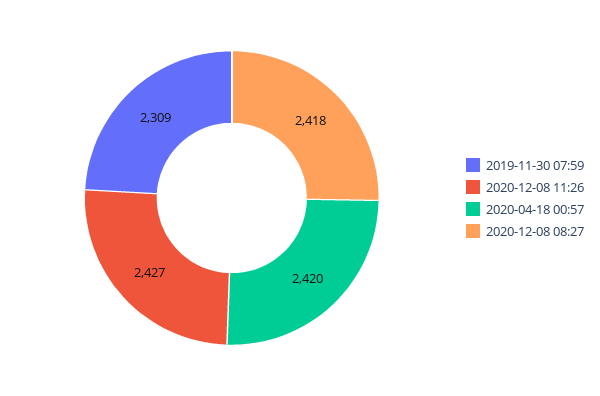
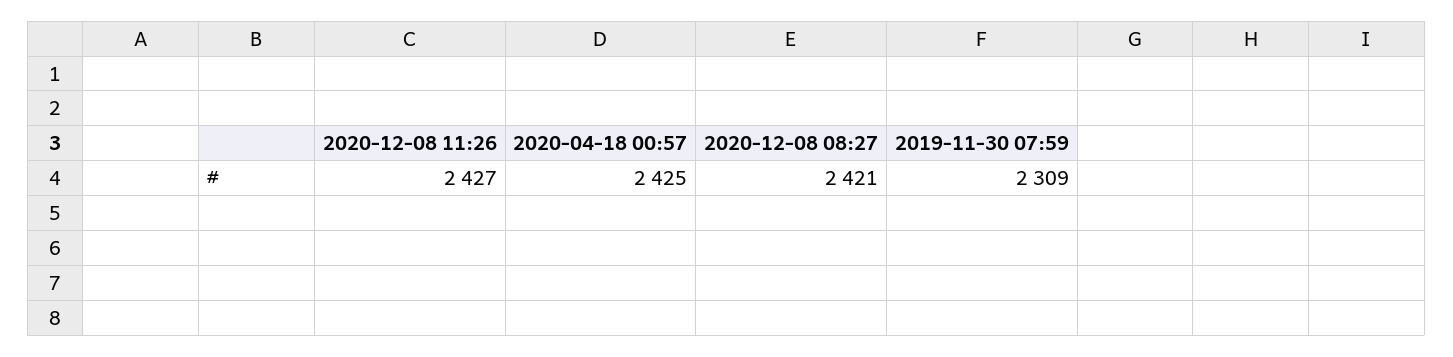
  {
    "2019-11-30 07:59": 2309,
    "2020-12-08 11:26": 2427,
-   "2020-04-18 00:57": 2420,
+   "2020-04-18 00:57": 2425,
-   "2020-12-08 08:27": 2418
+   "2020-12-08 08:27": 2421
  }

